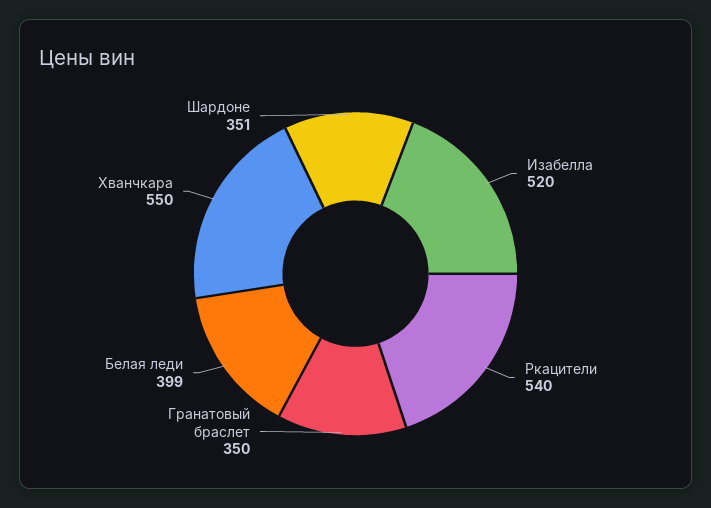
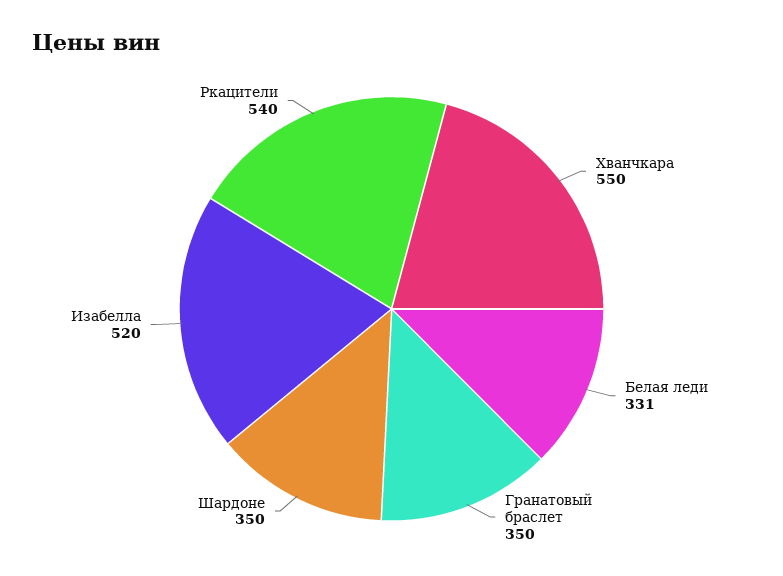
  {
    "Изабелла": 520,
    "Ркацители": 540,
    "Гранатовый браслет": 350,
-   "Белая леди": 399,
+   "Белая леди": 331,
    "Хванчкара": 550,
-   "Шардоне": 351
+   "Шардоне": 350
  }

